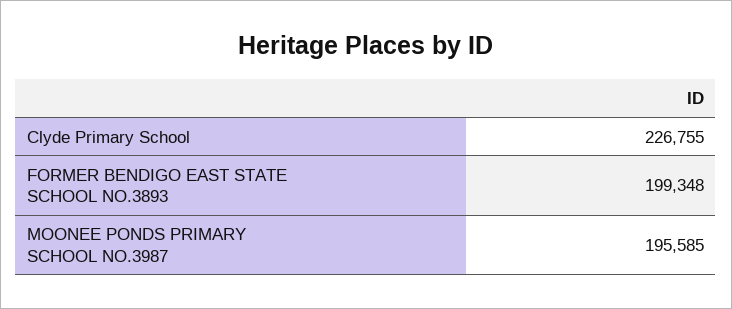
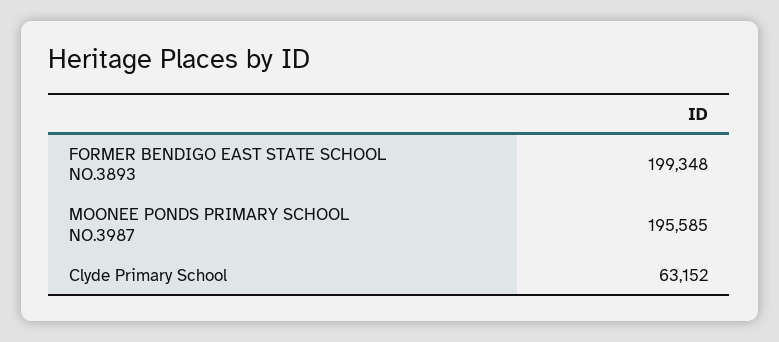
  {
-   "Clyde Primary School": 226755,
+   "Clyde Primary School": 63152,
    "FORMER BENDIGO EAST STATE SCHOOL NO.3893": 199348,
    "MOONEE PONDS PRIMARY SCHOOL NO.3987": 195585
  }

